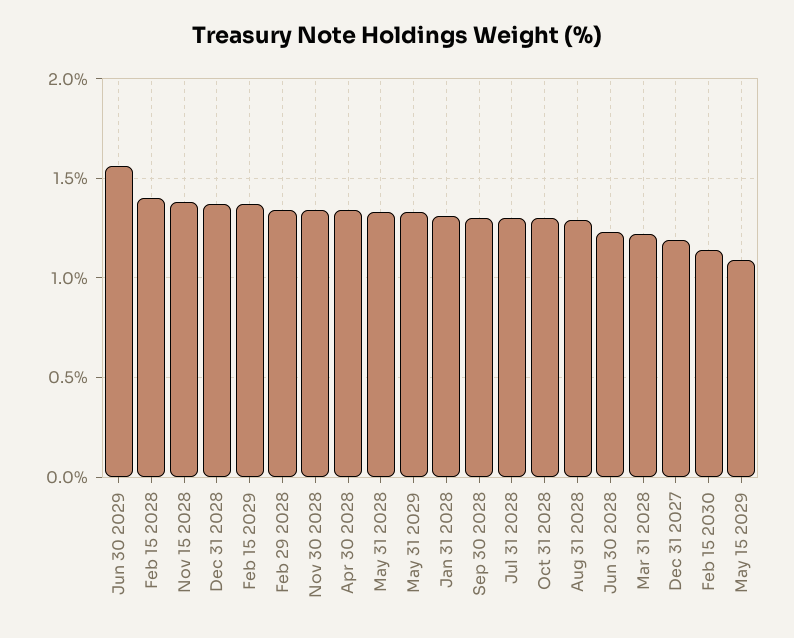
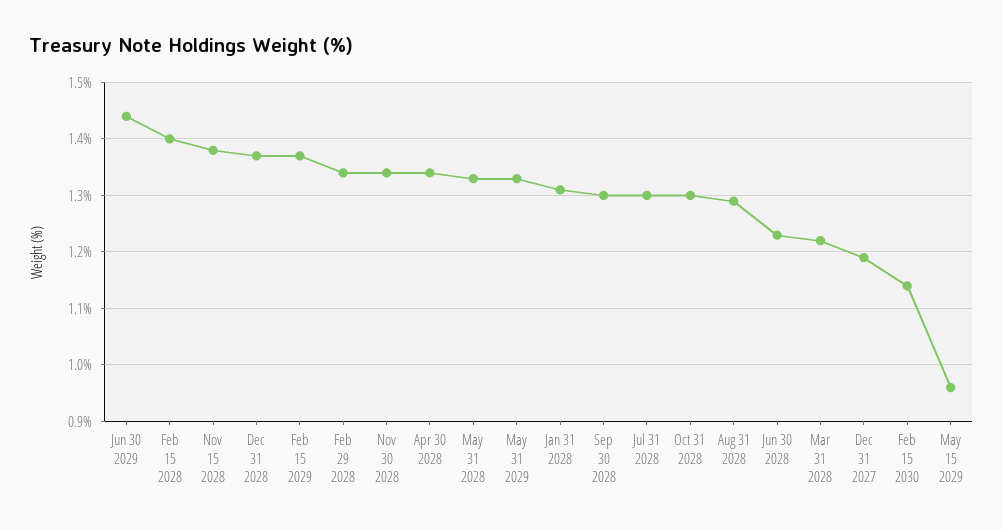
  {
-   "Jun 30 2029": 1.55,
+   "Jun 30 2029": 1.45,
    "Feb 15 2028": 1.4,
    "Nov 15 2028": 1.4,
    "Dec 31 2028": 1.35,
    "Feb 15 2029": 1.35,
    "Feb 29 2028": 1.35,
    "Nov 30 2028": 1.35,
    "Apr 30 2028": 1.35,
    "May 31 2028": 1.35,
    "May 31 2029": 1.35,
    "Jan 31 2028": 1.3,
    "Sep 30 2028": 1.3,
    "Jul 31 2028": 1.3,
    "Oct 31 2028": 1.3,
    "Aug 31 2028": 1.3,
    "Jun 30 2028": 1.25,
    "Mar 31 2028": 1.2,
    "Dec 31 2027": 1.2,
    "Feb 15 2030": 1.15,
-   "May 15 2029": 1.1
+   "May 15 2029": 0.95
  }

